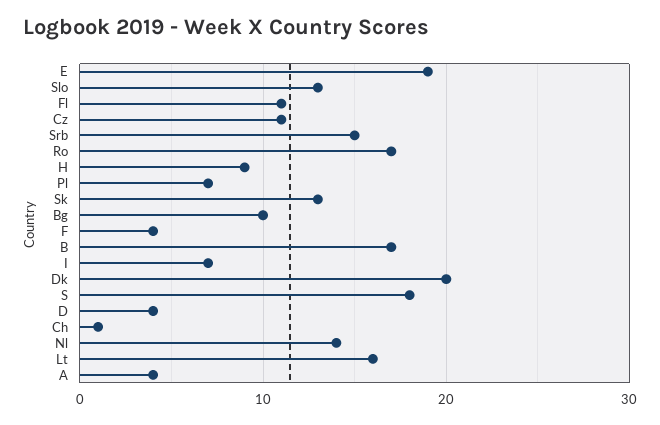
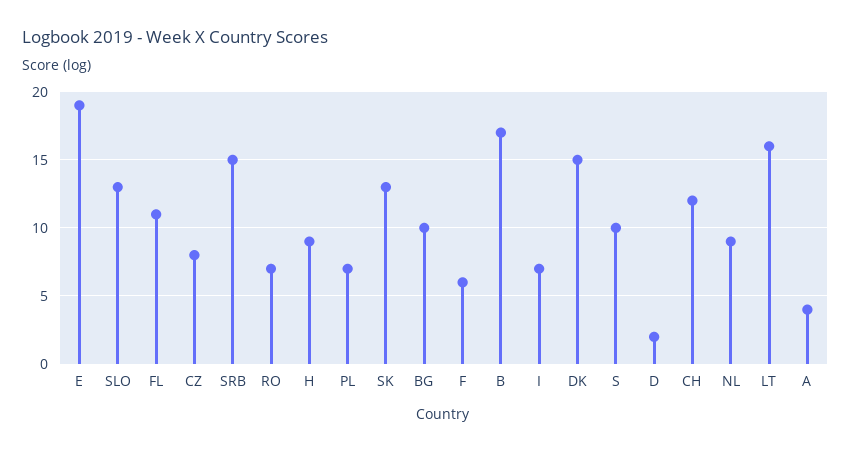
  {
    "E": 19,
    "Slo": 13,
    "Fl": 11,
-   "Cz": 11,
+   "Cz": 8,
    "Srb": 15,
-   "Ro": 17,
+   "Ro": 7,
    "H": 9,
    "Pl": 7,
    "Sk": 13,
    "Bg": 10,
-   "F": 4,
+   "F": 6,
    "B": 17,
    "I": 7,
-   "Dk": 20,
+   "Dk": 15,
-   "S": 18,
+   "S": 10,
-   "D": 4,
+   "D": 2,
-   "Ch": 1,
+   "Ch": 12,
-   "Nl": 14,
+   "Nl": 9,
    "Lt": 16,
    "A": 4
  }

